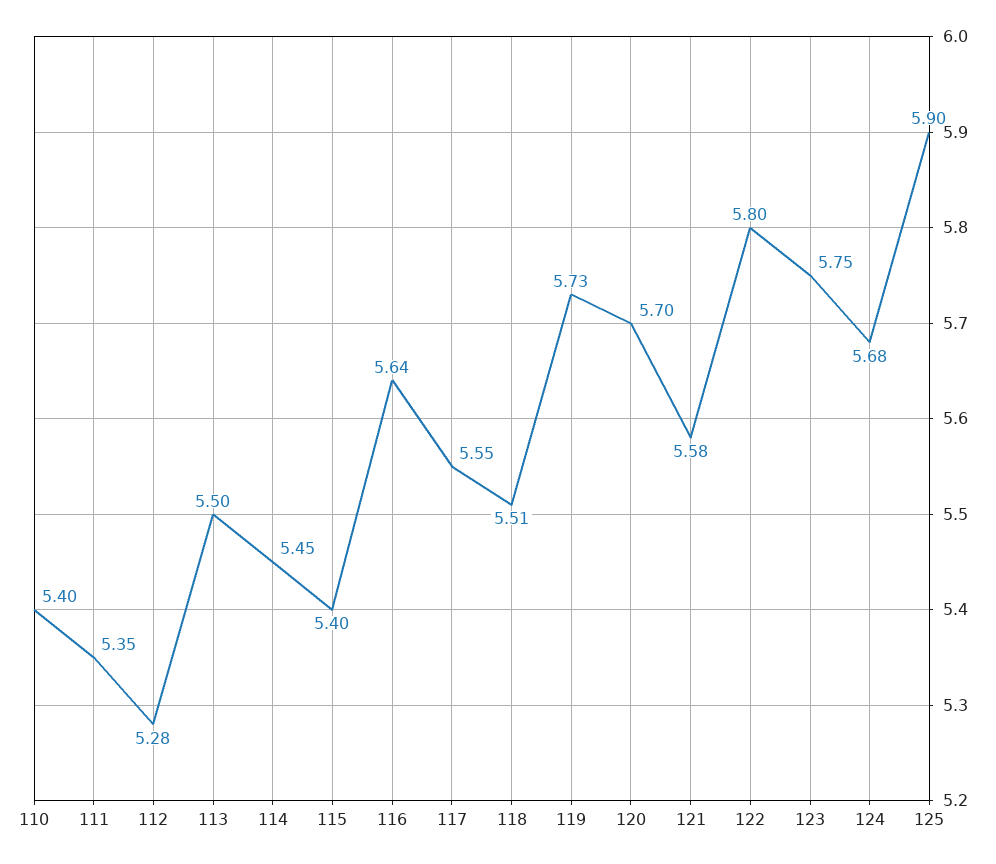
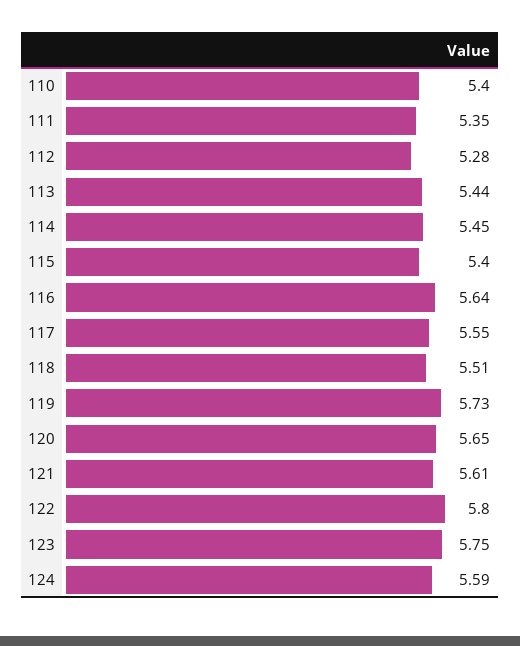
  {
    "110": 5.4,
    "111": 5.35,
    "112": 5.28,
-   "113": 5.5,
+   "113": 5.44,
    "114": 5.45,
    "115": 5.4,
    "116": 5.64,
    "117": 5.55,
    "118": 5.51,
    "119": 5.73,
-   "120": 5.7,
+   "120": 5.65,
-   "121": 5.58,
+   "121": 5.61,
    "122": 5.8,
    "123": 5.75,
-   "124": 5.68,
+   "124": 5.59
-   "125": 5.9
  }

